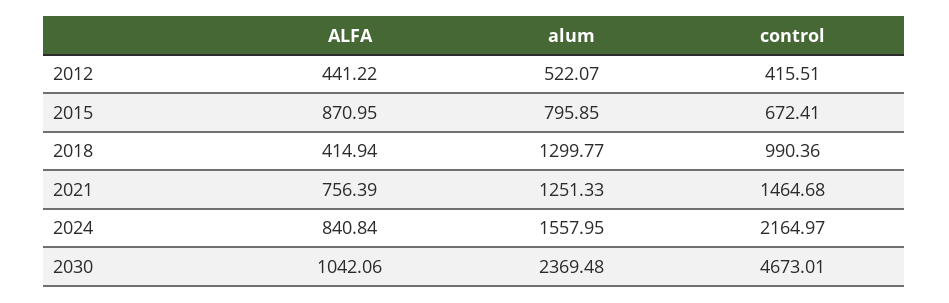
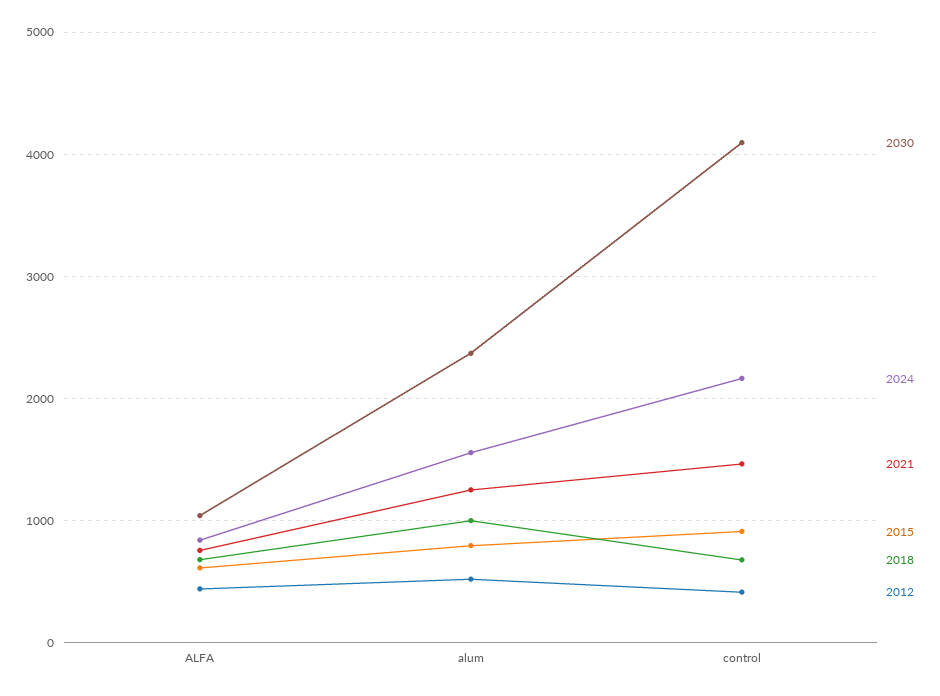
  {
    "2012": {
      "ALFA": 441.22,
      "alum": 522.07,
      "control": 415.51
    },
    "2015": {
-     "ALFA": 870.95,
+     "ALFA": 600,
      "alum": 795.85,
-     "control": 672.41
+     "control": 900
    },
    "2018": {
-     "ALFA": 414.94,
+     "ALFA": 700,
-     "alum": 1299.77,
+     "alum": 1000,
-     "control": 990.36
+     "control": 700
    },
    "2021": {
      "ALFA": 756.39,
      "alum": 1251.33,
      "control": 1464.68
    },
    "2024": {
      "ALFA": 840.84,
      "alum": 1557.95,
      "control": 2164.97
    },
    "2030": {
      "ALFA": 1042.06,
      "alum": 2369.48,
-     "control": 4673.01
+     "control": 4100
    }
  }

